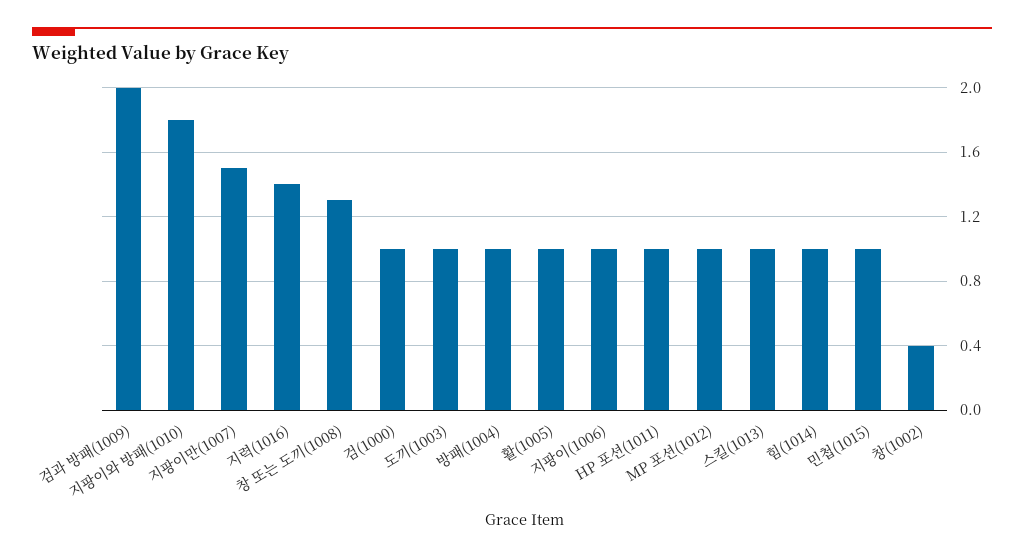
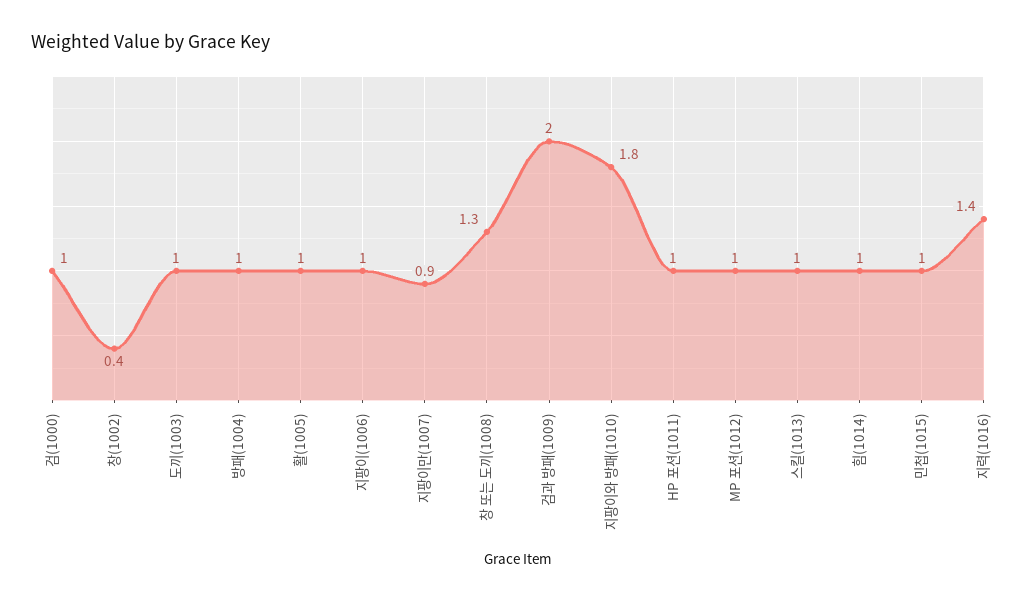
  {
    "검과 방패(1009)": 2,
    "지팡이와 방패(1010)": 1.8,
-   "지팡이만(1007)": 1.5,
+   "지팡이만(1007)": 0.9,
    "지력(1016)": 1.4,
    "창 또는 도끼(1008)": 1.3,
    "검(1000)": 1,
    "도끼(1003)": 1,
    "방패(1004)": 1,
    "활(1005)": 1,
    "지팡이(1006)": 1,
    "HP 포션(1011)": 1,
    "MP 포션(1012)": 1,
    "스킬(1013)": 1,
    "힘(1014)": 1,
    "민첩(1015)": 1,
    "창(1002)": 0.4
  }

